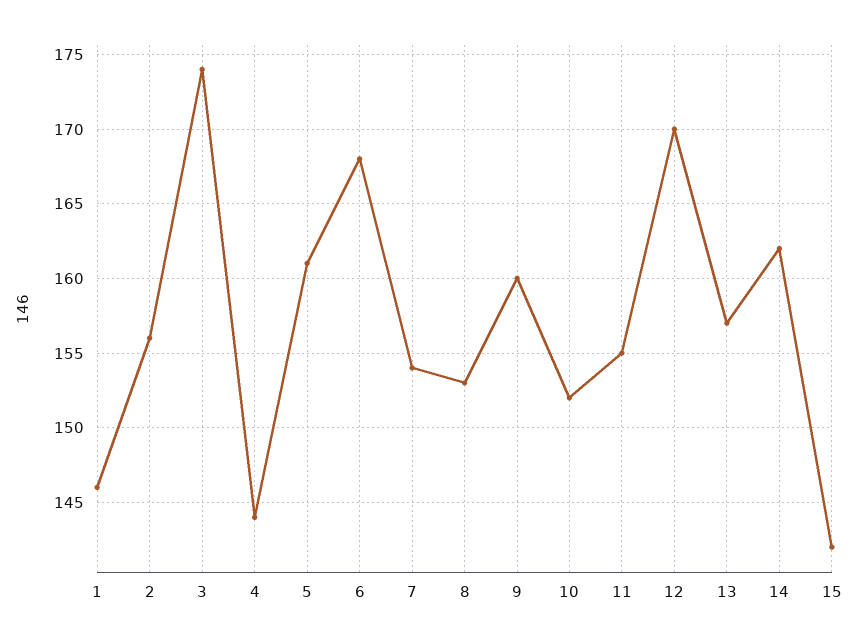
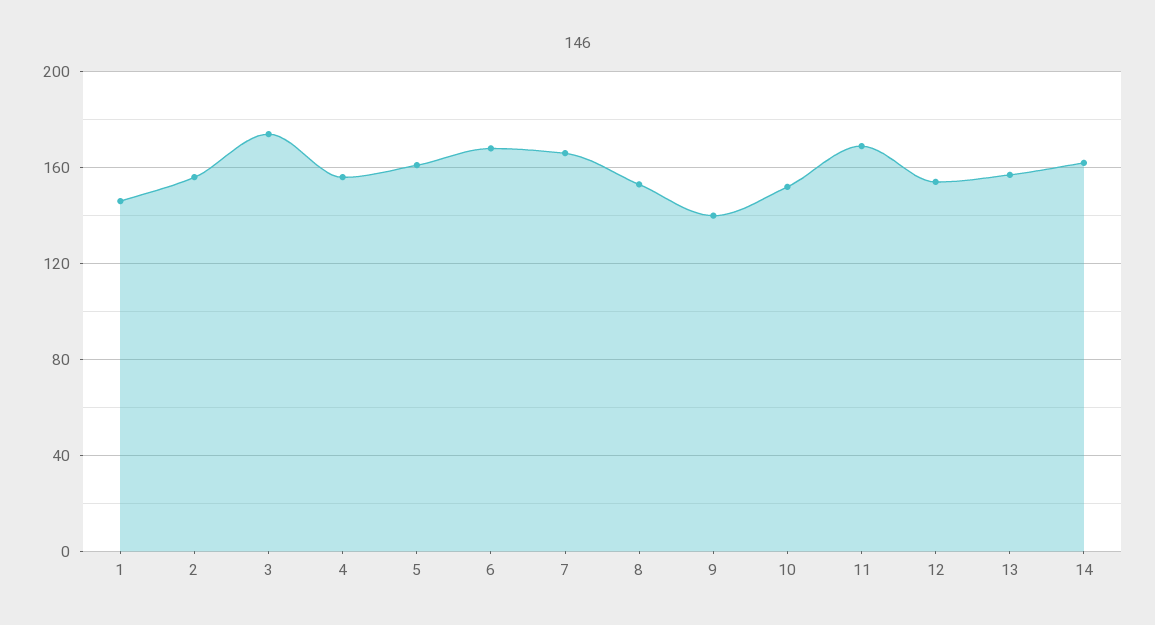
  {
    "1": 146,
    "2": 156,
    "3": 174,
-   "4": 144,
+   "4": 155,
    "5": 161,
    "6": 168,
-   "7": 154,
+   "7": 165,
    "8": 153,
-   "9": 160,
+   "9": 140,
    "10": 152,
-   "11": 155,
+   "11": 170,
-   "12": 170,
+   "12": 155,
    "13": 157,
-   "14": 162,
+   "14": 162
-   "15": 142
  }

